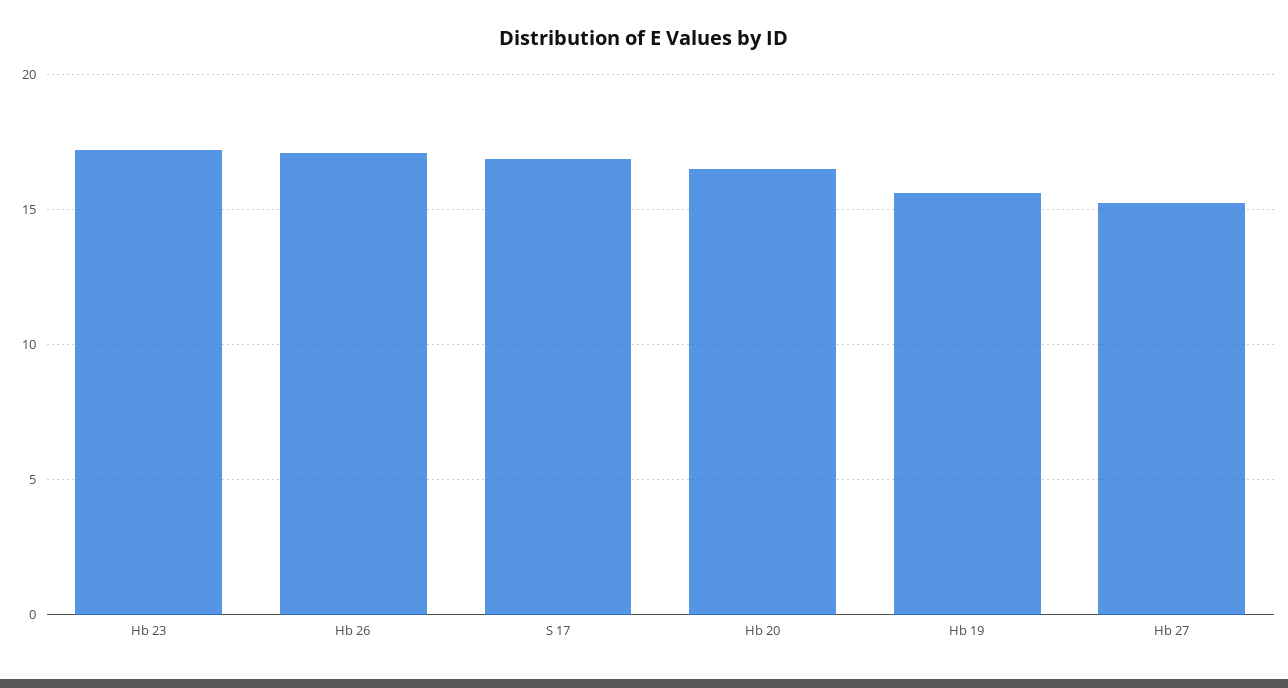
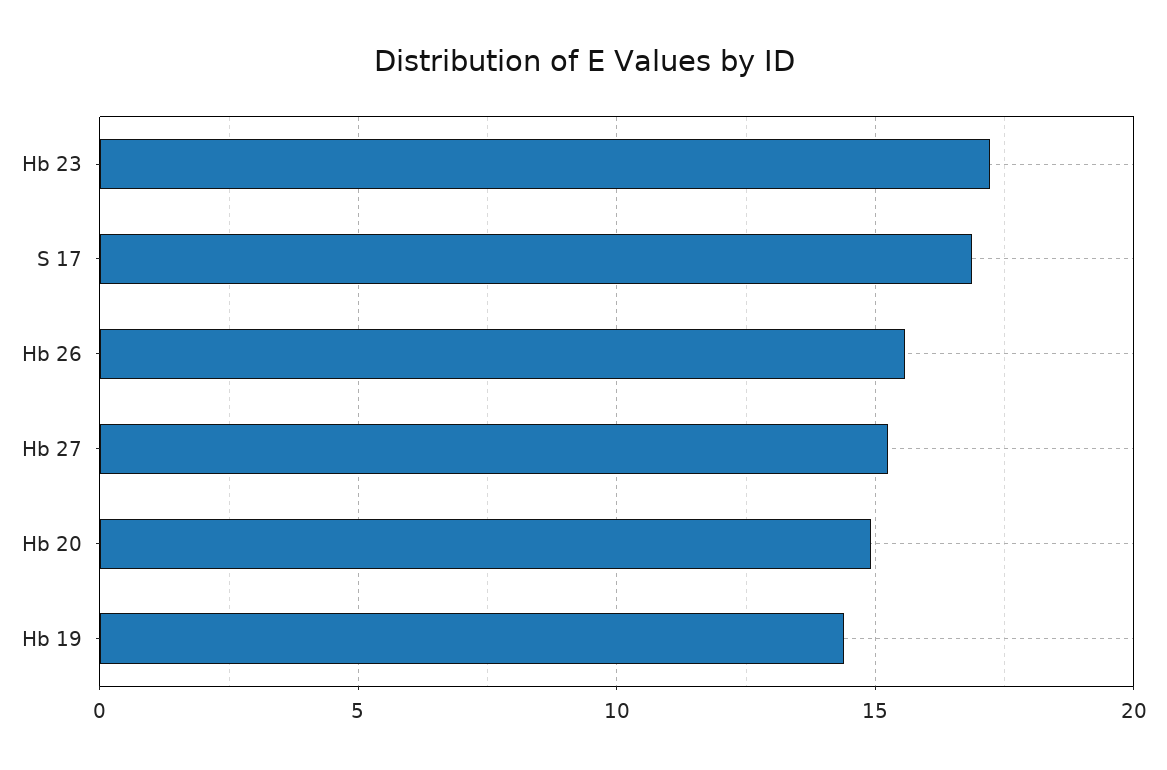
  {
    "Hb 23": 17,
-   "Hb 26": 17,
+   "Hb 26": 15.5,
    "S 17": 17,
-   "Hb 20": 16.5,
+   "Hb 20": 15,
-   "Hb 19": 15.5,
+   "Hb 19": 14.5,
    "Hb 27": 15.5
  }

